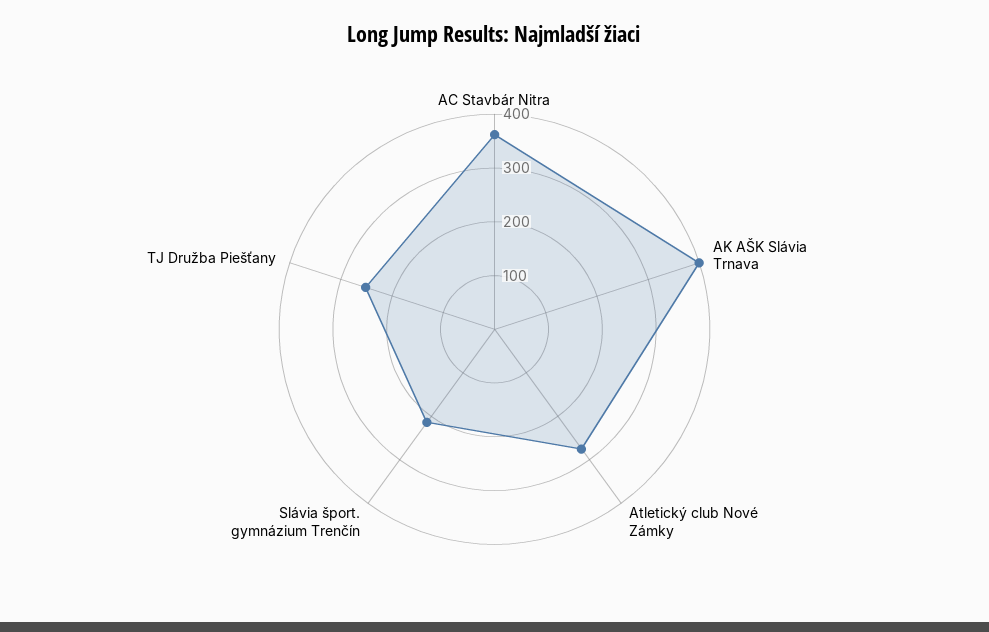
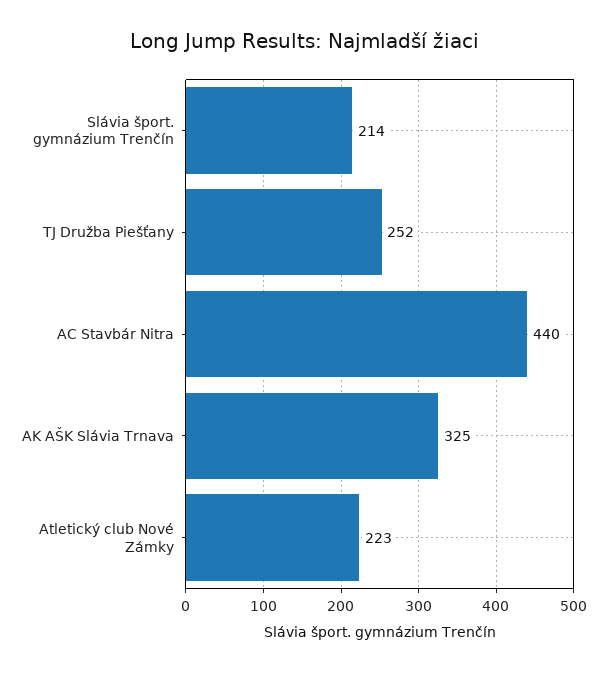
  {
-   "AC Stavbár Nitra": 360,
+   "AC Stavbár Nitra": 440,
-   "AK AŠK Slávia Trnava": 400,
+   "AK AŠK Slávia Trnava": 325,
-   "Atletický club Nové Zámky": 280,
+   "Atletický club Nové Zámky": 223,
    "Slávia šport. gymnázium Trenčín": 214,
    "TJ Družba Piešťany": 252
  }

